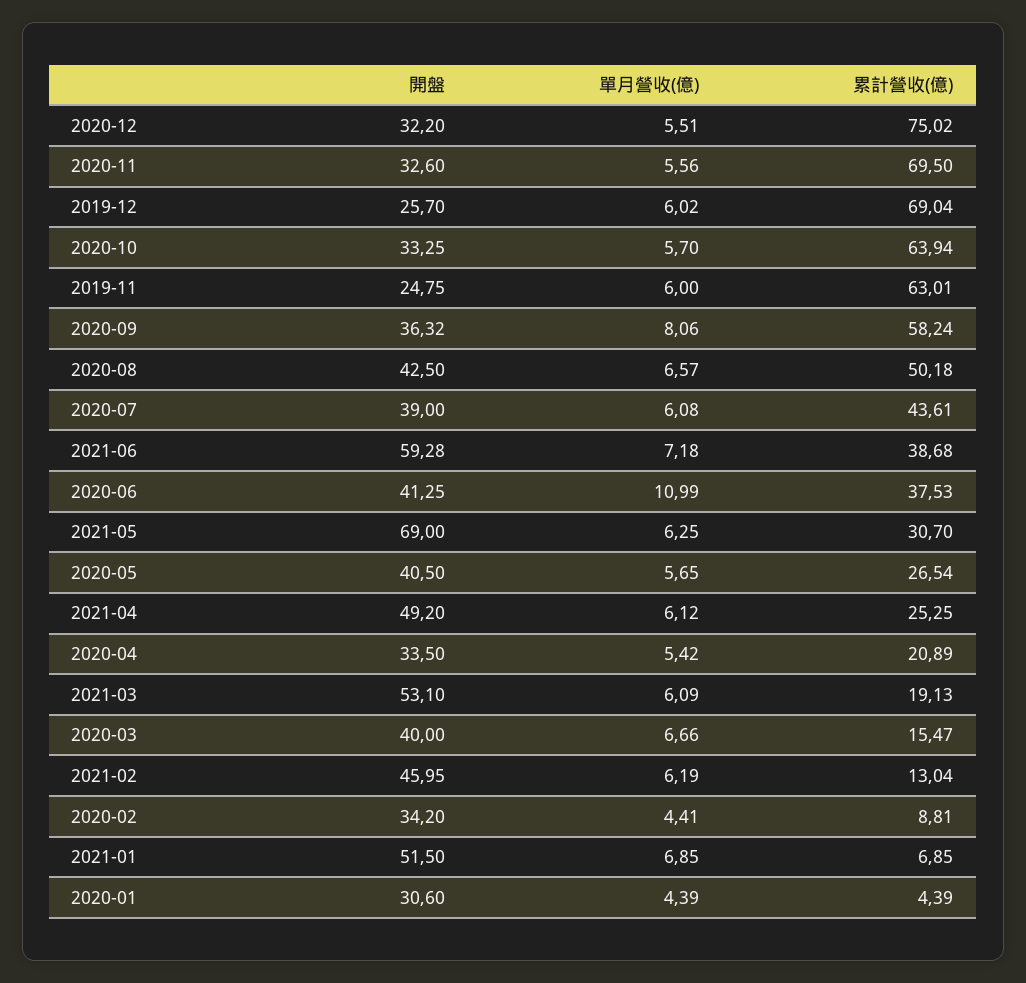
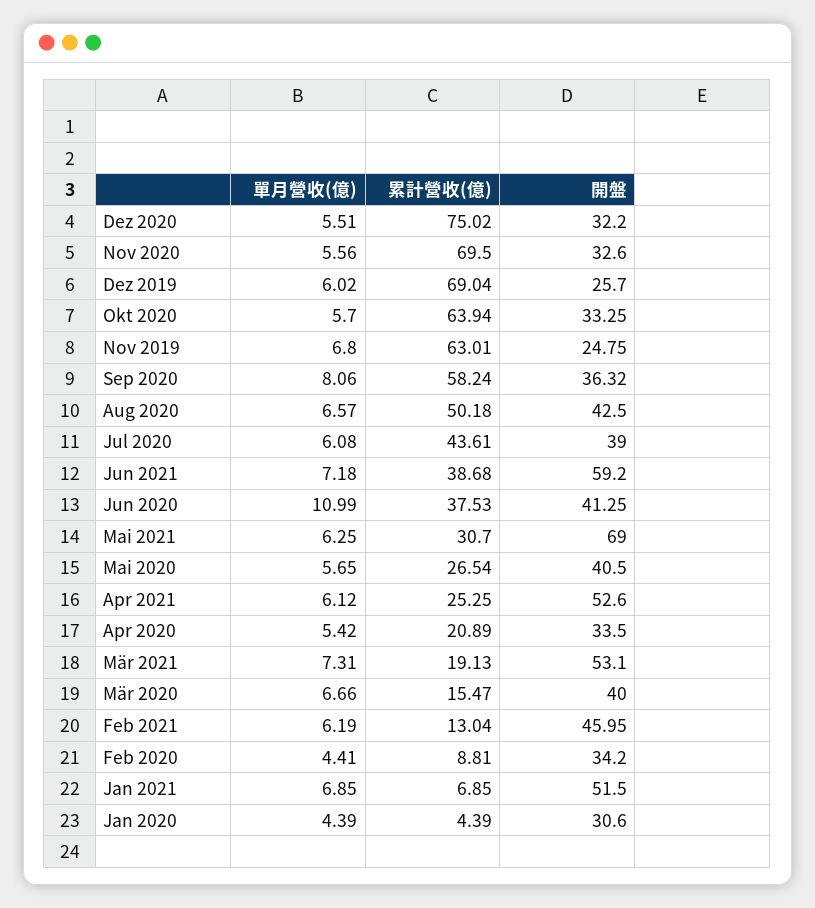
  {
    "開盤": {
      "2020-12": 32.2,
      "2020-11": 32.6,
      "2019-12": 25.7,
      "2020-10": 33.25,
      "2019-11": 24.75,
      "2020-09": 36.32,
      "2020-08": 42.5,
      "2020-07": 39,
-     "2021-06": 59.28,
+     "2021-06": 59.2,
      "2020-06": 41.25,
      "2021-05": 69,
      "2020-05": 40.5,
-     "2021-04": 49.2,
+     "2021-04": 52.6,
      "2020-04": 33.5,
      "2021-03": 53.1,
      "2020-03": 40,
      "2021-02": 45.95,
      "2020-02": 34.2,
      "2021-01": 51.5,
      "2020-01": 30.6
    },
    "單月營收(億)": {
      "2020-12": 5.51,
      "2020-11": 5.56,
      "2019-12": 6.02,
      "2020-10": 5.7,
-     "2019-11": 6,
+     "2019-11": 6.8,
      "2020-09": 8.06,
      "2020-08": 6.57,
      "2020-07": 6.08,
      "2021-06": 7.18,
      "2020-06": 10.99,
      "2021-05": 6.25,
      "2020-05": 5.65,
      "2021-04": 6.12,
      "2020-04": 5.42,
-     "2021-03": 6.09,
+     "2021-03": 7.31,
      "2020-03": 6.66,
      "2021-02": 6.19,
      "2020-02": 4.41,
      "2021-01": 6.85,
      "2020-01": 4.39
    },
    "累計營收(億)": {
      "2020-12": 75.02,
      "2020-11": 69.5,
      "2019-12": 69.04,
      "2020-10": 63.94,
      "2019-11": 63.01,
      "2020-09": 58.24,
      "2020-08": 50.18,
      "2020-07": 43.61,
      "2021-06": 38.68,
      "2020-06": 37.53,
      "2021-05": 30.7,
      "2020-05": 26.54,
      "2021-04": 25.25,
      "2020-04": 20.89,
      "2021-03": 19.13,
      "2020-03": 15.47,
      "2021-02": 13.04,
      "2020-02": 8.81,
      "2021-01": 6.85,
      "2020-01": 4.39
    }
  }

